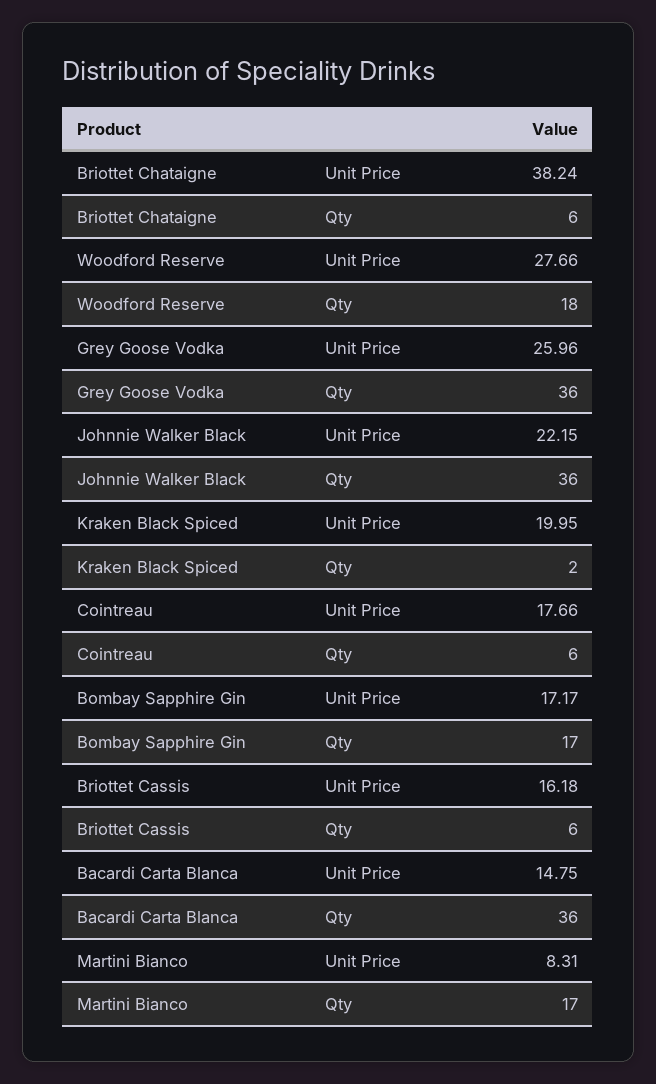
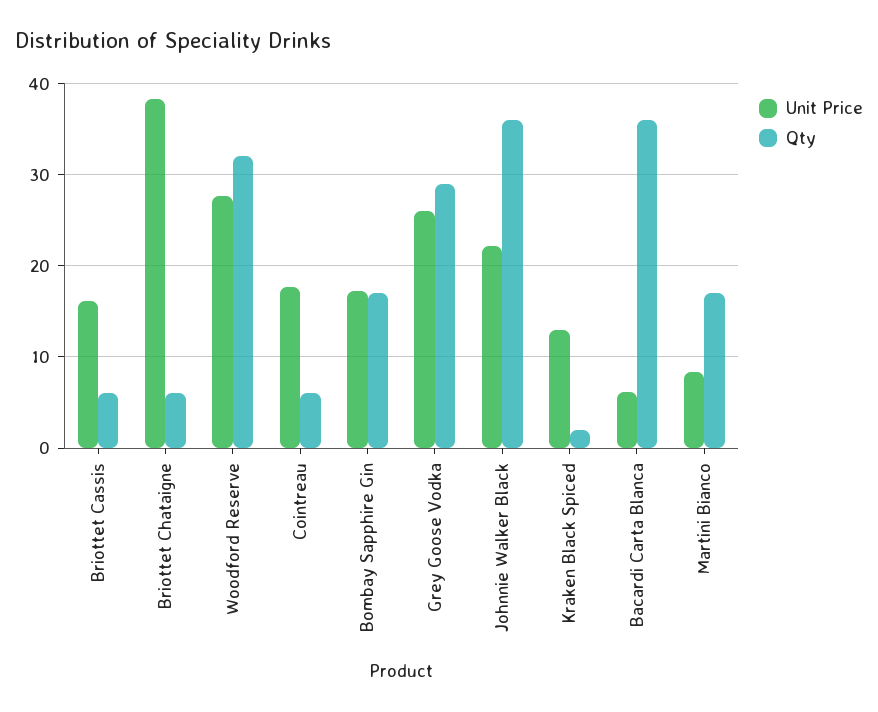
  {
    "Unit Price": {
      "Briottet Chataigne": 38.24,
      "Woodford Reserve": 27.66,
      "Grey Goose Vodka": 25.96,
      "Johnnie Walker Black": 22.15,
-     "Kraken Black Spiced": 19.95,
+     "Kraken Black Spiced": 13,
      "Cointreau": 17.66,
      "Bombay Sapphire Gin": 17.17,
      "Briottet Cassis": 16.18,
-     "Bacardi Carta Blanca": 14.75,
+     "Bacardi Carta Blanca": 6,
      "Martini Bianco": 8.31
    },
    "Qty": {
      "Briottet Chataigne": 6,
-     "Woodford Reserve": 18,
+     "Woodford Reserve": 32,
-     "Grey Goose Vodka": 36,
+     "Grey Goose Vodka": 29,
      "Johnnie Walker Black": 36,
      "Kraken Black Spiced": 2,
      "Cointreau": 6,
      "Bombay Sapphire Gin": 17,
      "Briottet Cassis": 6,
      "Bacardi Carta Blanca": 36,
      "Martini Bianco": 17
    }
  }

